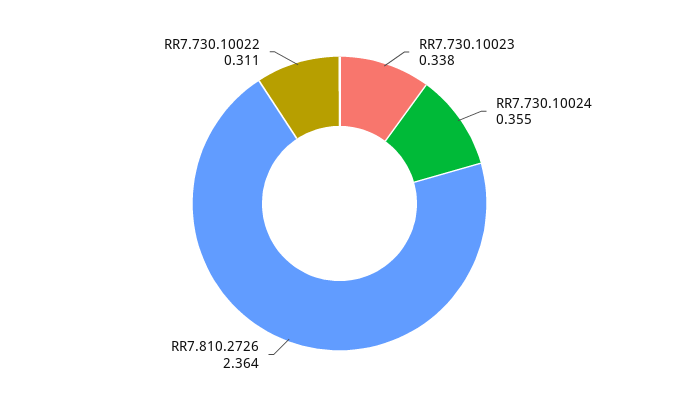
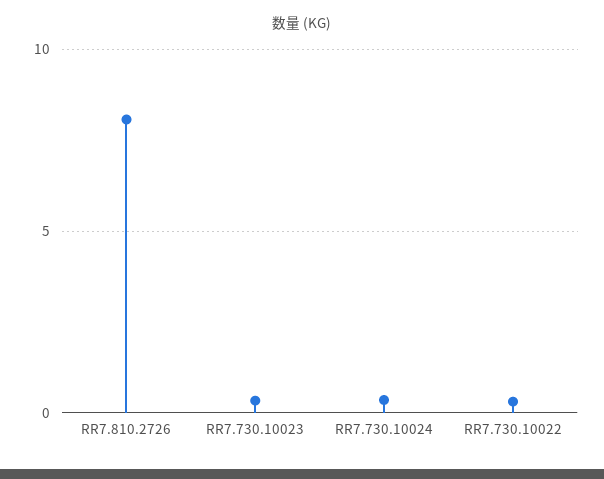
  {
    "RR7.730.10023": 0.338,
    "RR7.730.10024": 0.355,
-   "RR7.810.2726": 2.364,
+   "RR7.810.2726": 8,
    "RR7.730.10022": 0.311
  }

